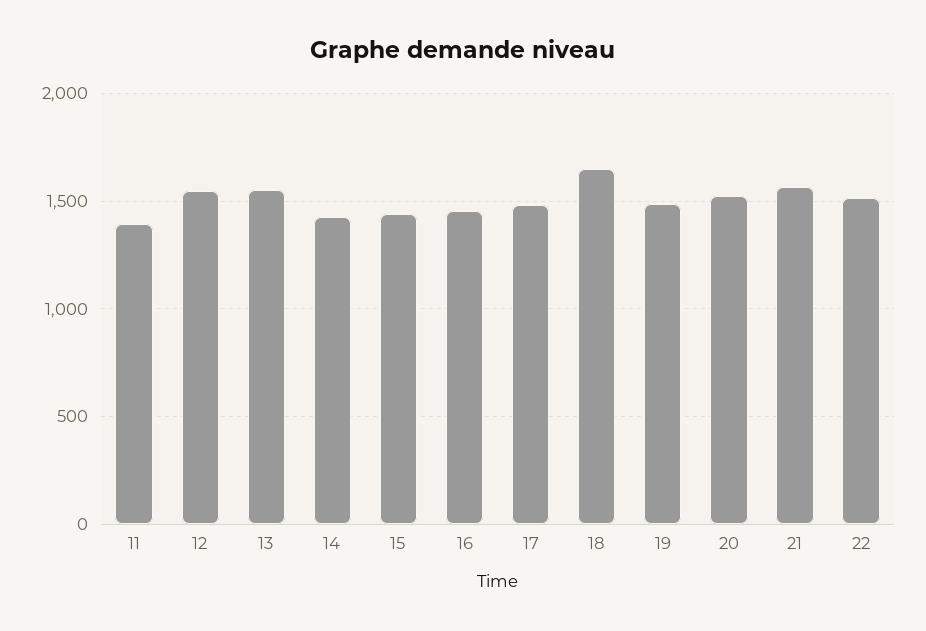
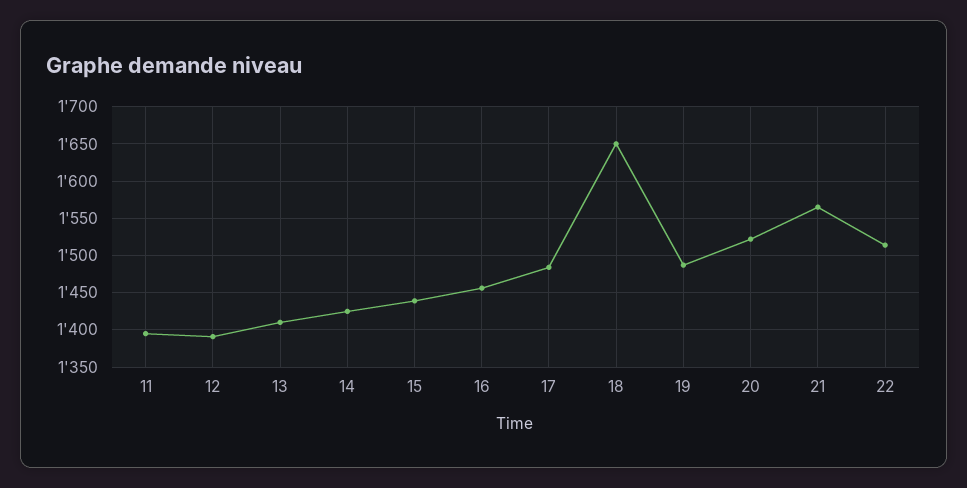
  {
    "11": 1400,
-   "12": 1550,
+   "12": 1390,
-   "13": 1550,
+   "13": 1410,
    "14": 1430,
    "15": 1440,
    "16": 1460,
    "17": 1480,
    "18": 1650,
    "19": 1490,
    "20": 1520,
    "21": 1570,
    "22": 1510
  }

